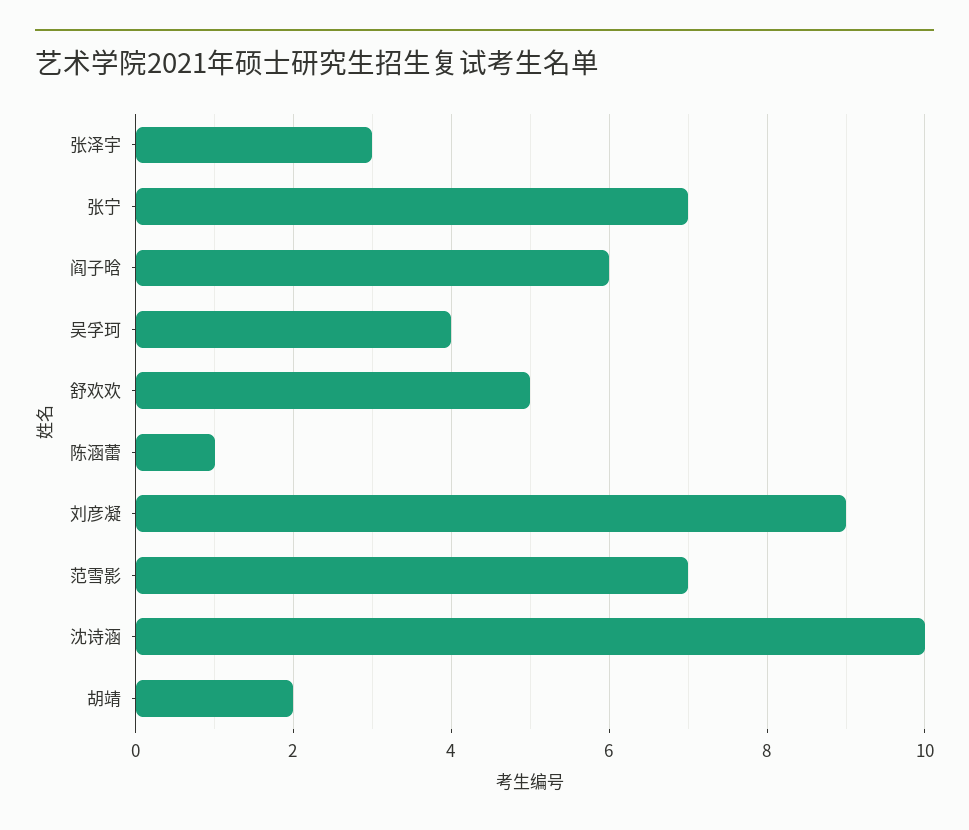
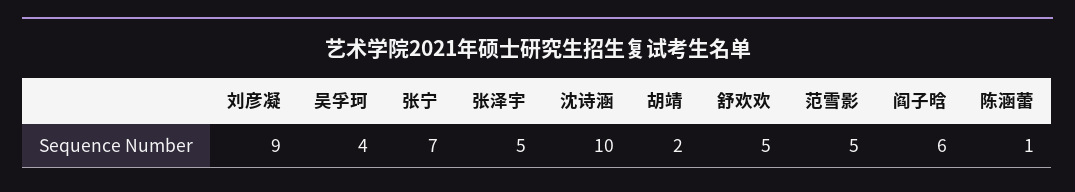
  {
-   "张泽宇": 3,
+   "张泽宇": 5,
    "张宁": 7,
    "阎子晗": 6,
    "吴孚珂": 4,
    "舒欢欢": 5,
    "陈涵蕾": 1,
    "刘彦凝": 9,
-   "范雪影": 7,
+   "范雪影": 5,
    "沈诗涵": 10,
    "胡靖": 2
  }

